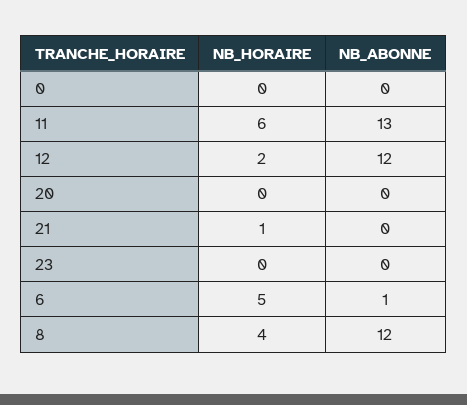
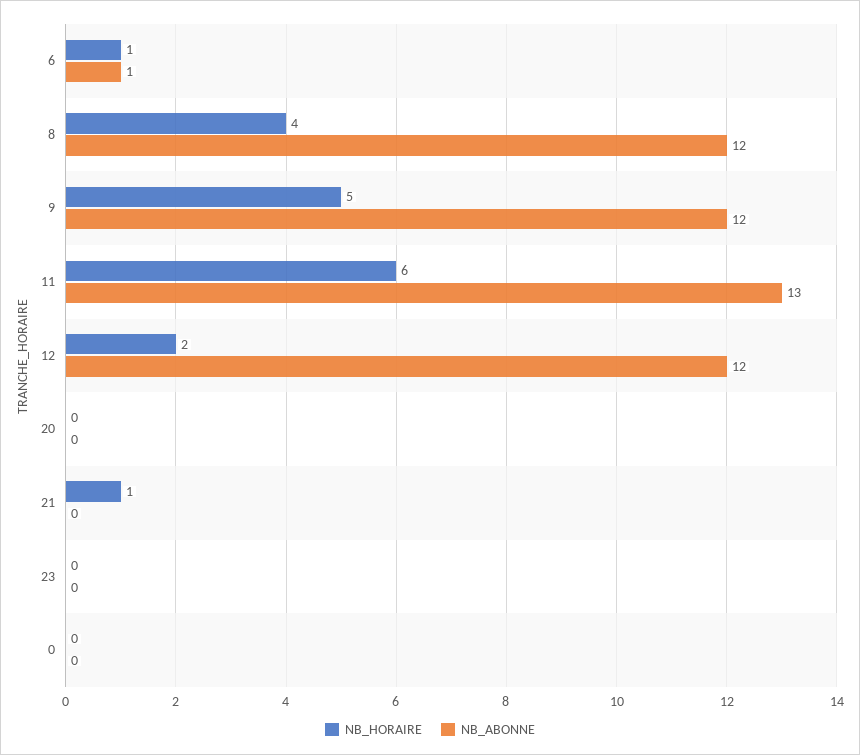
  {
    "NB_HORAIRE": {
      "0": 0,
      "11": 6,
      "12": 2,
      "20": 0,
      "21": 1,
      "23": 0,
-     "6": 5,
+     "6": 1,
-     "8": 4
+     "8": 4,
+     "9": 5
    },
    "NB_ABONNE": {
      "0": 0,
      "11": 13,
      "12": 12,
      "20": 0,
      "21": 0,
      "23": 0,
      "6": 1,
-     "8": 12
+     "8": 12,
+     "9": 12
    }
  }

